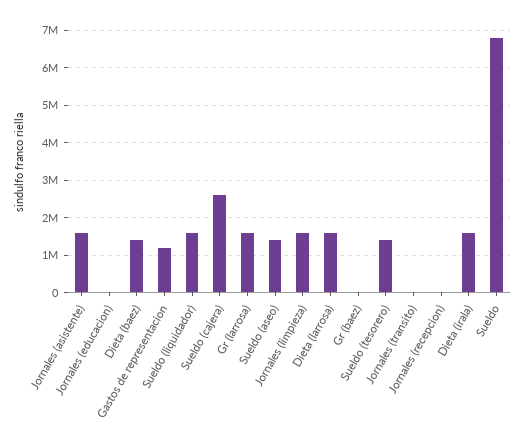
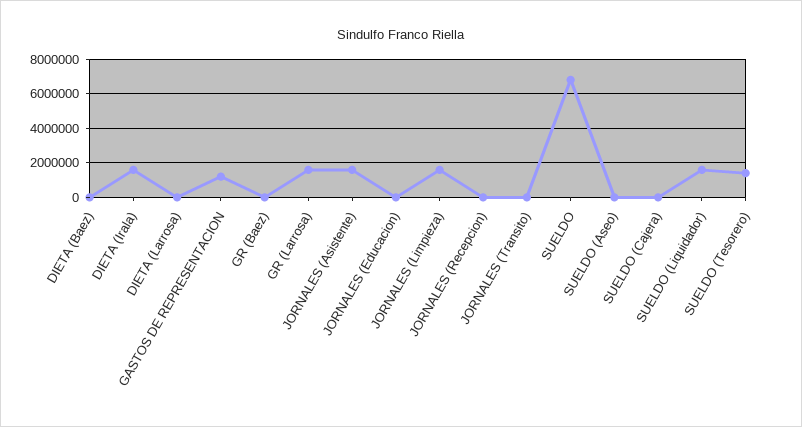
  {
    "Jornales (asistente)": 1600000,
    "Jornales (educacion)": 0,
-   "Dieta (baez)": 1400000,
+   "Dieta (baez)": 0,
    "Gastos de representacion": 1200000,
    "Sueldo (liquidador)": 1600000,
-   "Sueldo (cajera)": 2600000,
+   "Sueldo (cajera)": 0,
    "Gr (larrosa)": 1600000,
-   "Sueldo (aseo)": 1400000,
+   "Sueldo (aseo)": 0,
    "Jornales (limpieza)": 1600000,
-   "Dieta (larrosa)": 1600000,
+   "Dieta (larrosa)": 0,
    "Gr (baez)": 0,
    "Sueldo (tesorero)": 1400000,
    "Jornales (transito)": 0,
    "Jornales (recepcion)": 0,
    "Dieta (irala)": 1600000,
    "Sueldo": 6800000
  }

